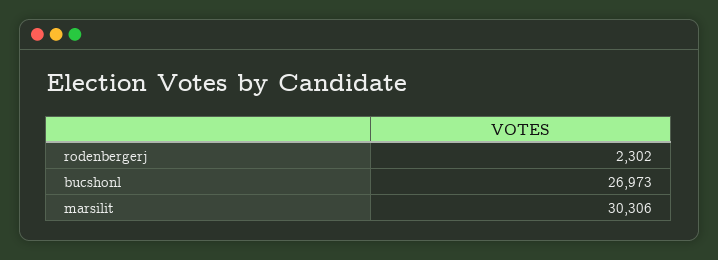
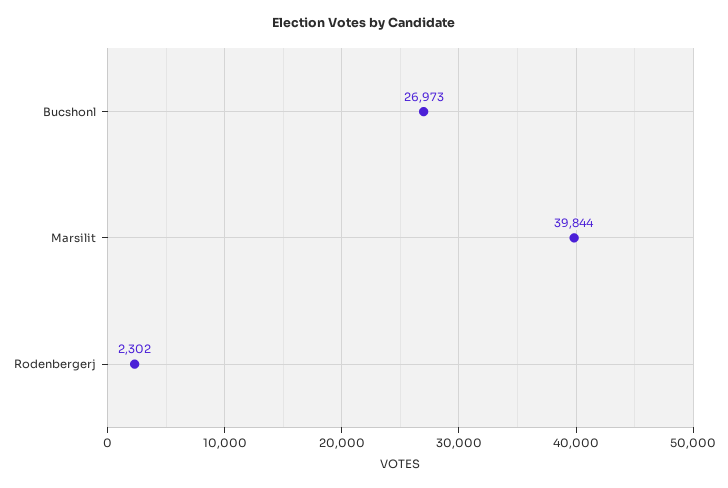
  {
    "rodenbergerj": 2302,
    "bucshonl": 26973,
-   "marsilit": 30306
+   "marsilit": 39844
  }

